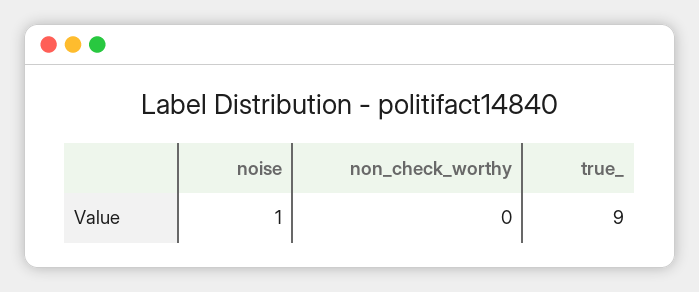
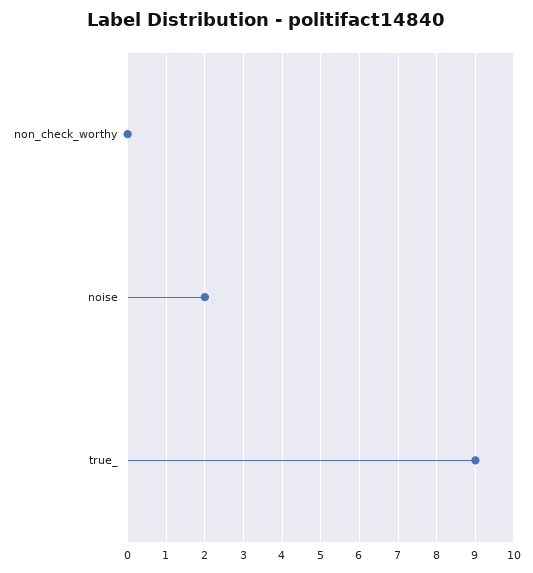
  {
-   "noise": 1,
+   "noise": 2,
    "non_check_worthy": 0,
    "true_": 9
  }

